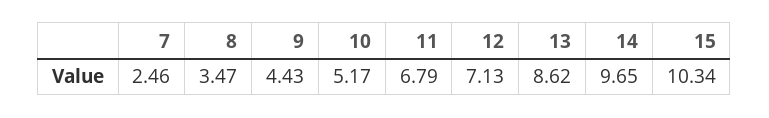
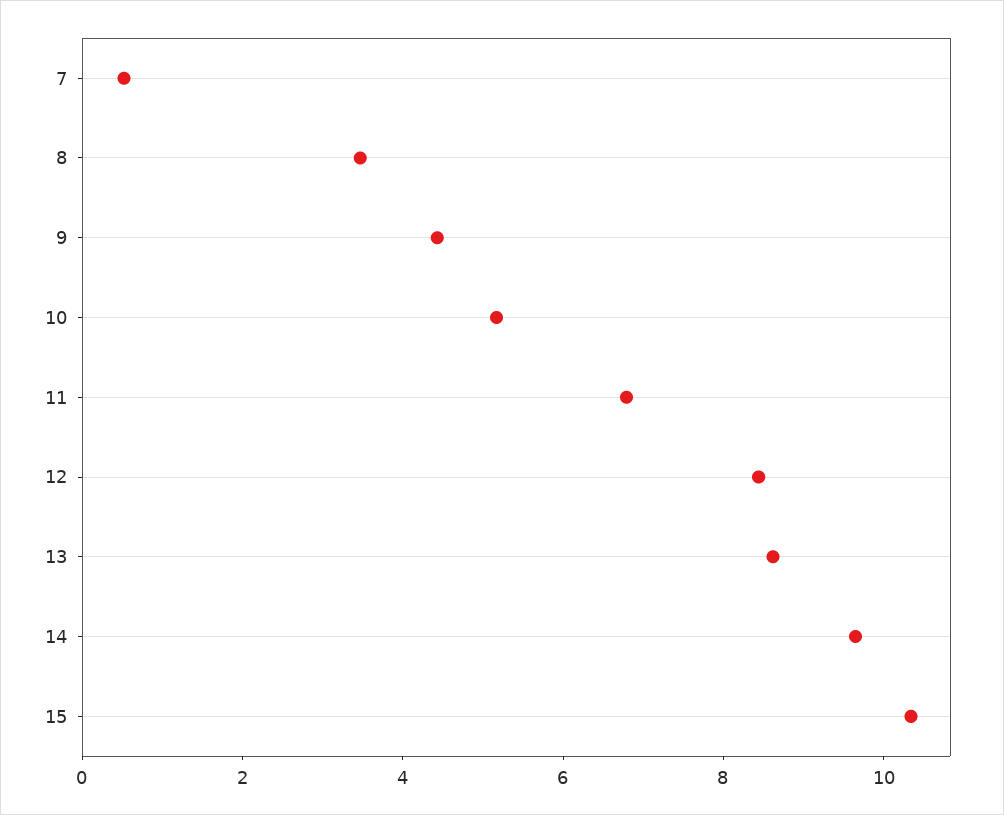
  {
-   "7": 2.46,
+   "7": 0.5,
    "8": 3.47,
    "9": 4.43,
    "10": 5.17,
    "11": 6.79,
-   "12": 7.13,
+   "12": 8.5,
    "13": 8.62,
    "14": 9.65,
    "15": 10.34
  }

